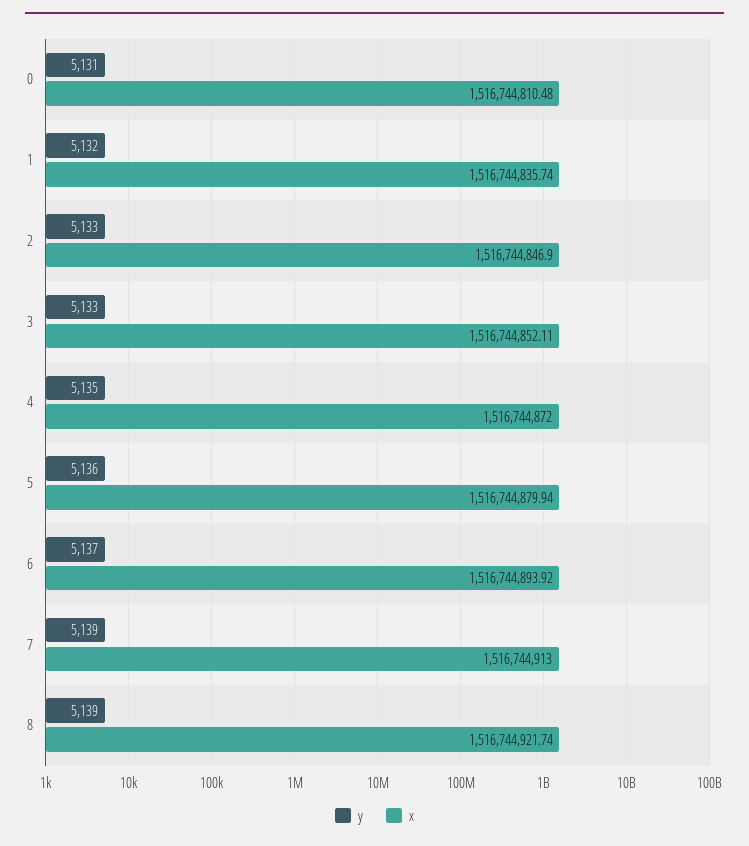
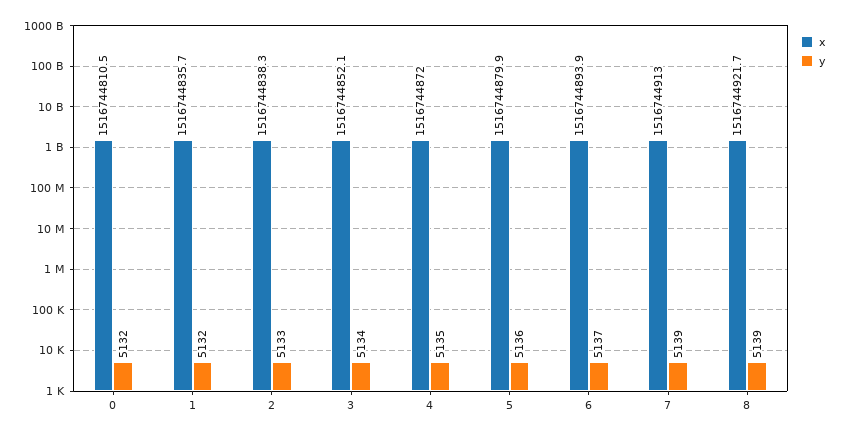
  {
    "y": {
-     "0": 5131,
+     "0": 5132,
      "1": 5132,
      "2": 5133,
-     "3": 5133,
+     "3": 5134,
      "4": 5135,
      "5": 5136,
      "6": 5137,
      "7": 5139,
      "8": 5139
    },
    "x": {
      "0": 1516744810.48,
      "1": 1516744835.74,
-     "2": 1516744846.9,
+     "2": 1516744838.3,
      "3": 1516744852.11,
      "4": 1516744872,
      "5": 1516744879.94,
      "6": 1516744893.92,
      "7": 1516744913,
      "8": 1516744921.74
    }
  }

